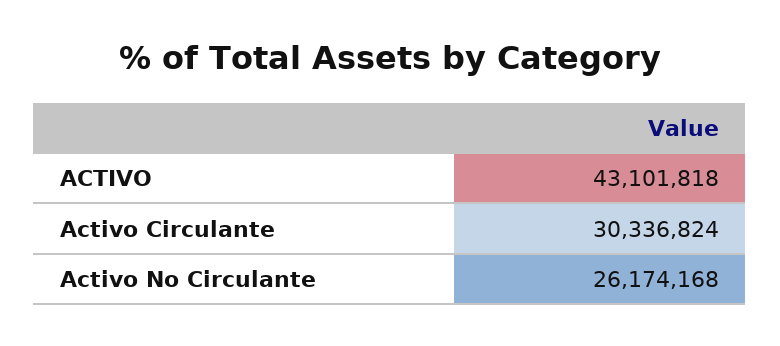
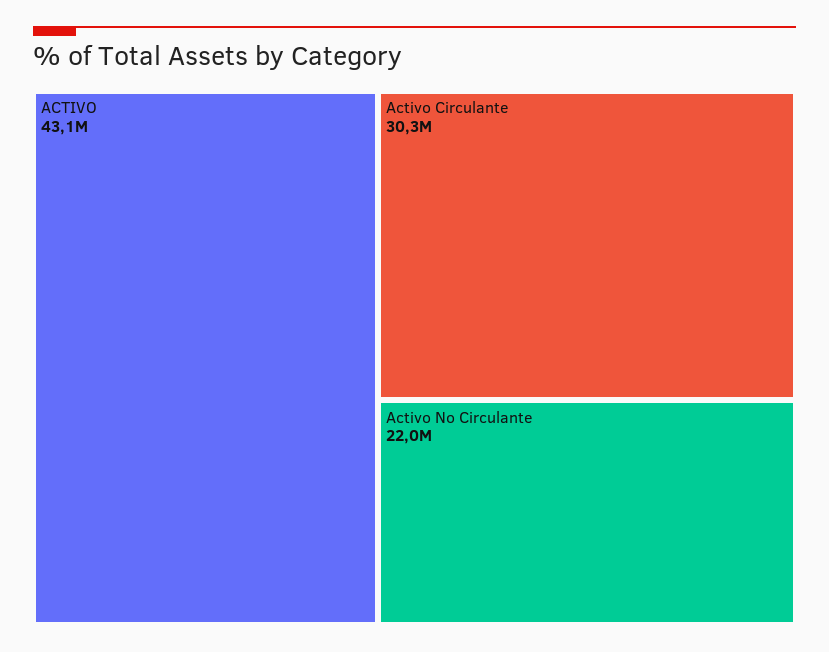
  {
    "ACTIVO": 43101818,
    "Activo Circulante": 30336824,
-   "Activo No Circulante": 26174168
+   "Activo No Circulante": 22000000
  }

